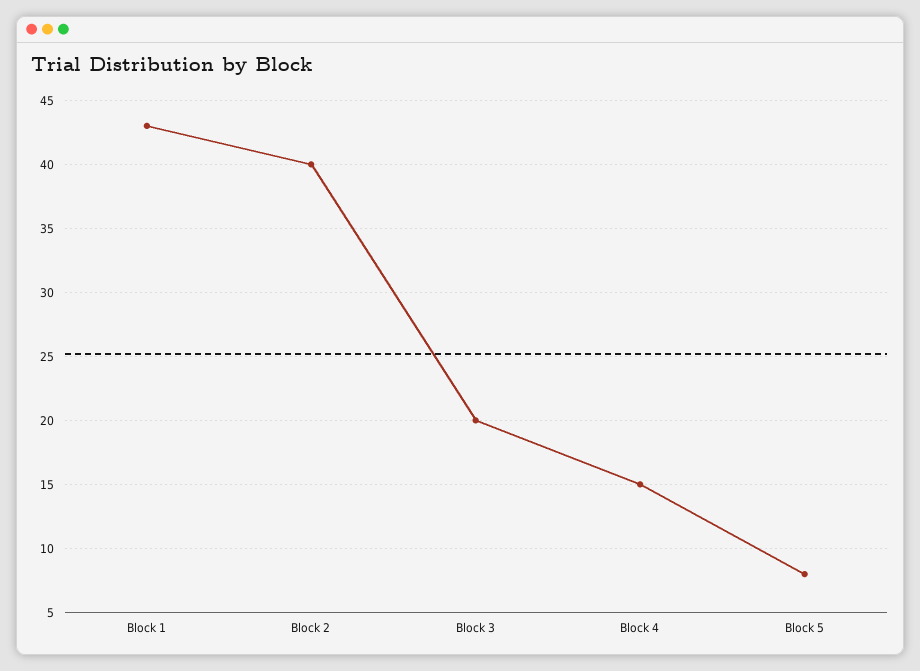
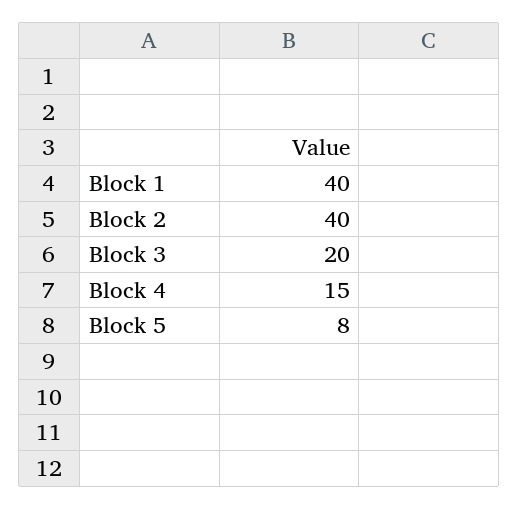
  {
-   "Block 1": 43,
+   "Block 1": 40,
    "Block 2": 40,
    "Block 3": 20,
    "Block 4": 15,
    "Block 5": 8
  }

